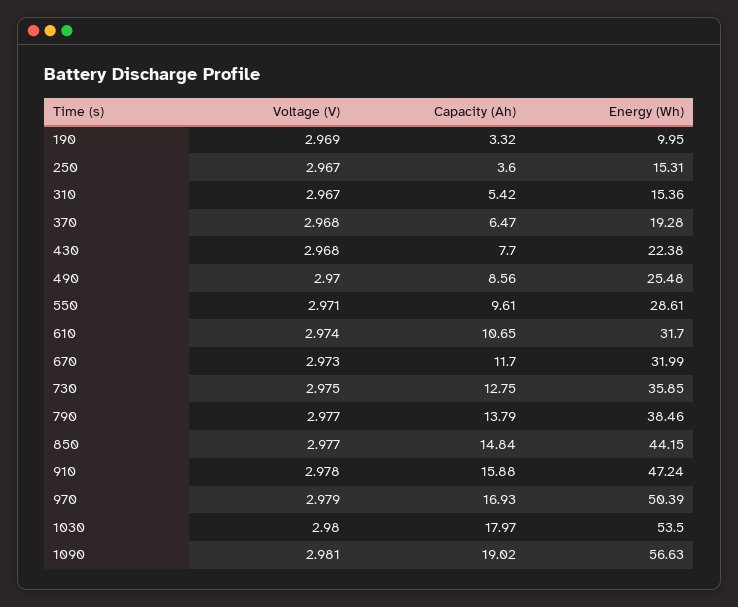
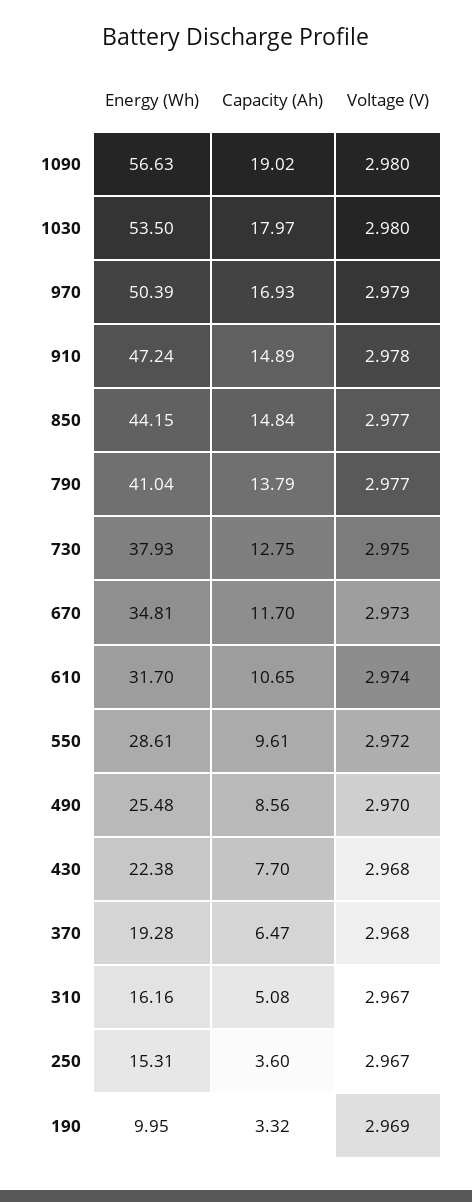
  {
    "Voltage (V)": {
      "190": 2.969,
      "250": 2.967,
      "310": 2.967,
      "370": 2.968,
      "430": 2.968,
      "490": 2.97,
-     "550": 2.971,
+     "550": 2.972,
      "610": 2.974,
      "670": 2.973,
      "730": 2.975,
      "790": 2.977,
      "850": 2.977,
      "910": 2.978,
      "970": 2.979,
      "1030": 2.98,
-     "1090": 2.981
+     "1090": 2.98
    },
    "Capacity (Ah)": {
      "190": 3.32,
      "250": 3.6,
-     "310": 5.42,
+     "310": 5.08,
      "370": 6.47,
      "430": 7.7,
      "490": 8.56,
      "550": 9.61,
      "610": 10.65,
      "670": 11.7,
      "730": 12.75,
      "790": 13.79,
      "850": 14.84,
-     "910": 15.88,
+     "910": 14.89,
      "970": 16.93,
      "1030": 17.97,
      "1090": 19.02
    },
    "Energy (Wh)": {
      "190": 9.95,
      "250": 15.31,
-     "310": 15.36,
+     "310": 16.16,
      "370": 19.28,
      "430": 22.38,
      "490": 25.48,
      "550": 28.61,
      "610": 31.7,
-     "670": 31.99,
+     "670": 34.81,
-     "730": 35.85,
+     "730": 37.93,
-     "790": 38.46,
+     "790": 41.04,
      "850": 44.15,
      "910": 47.24,
      "970": 50.39,
      "1030": 53.5,
      "1090": 56.63
    }
  }

